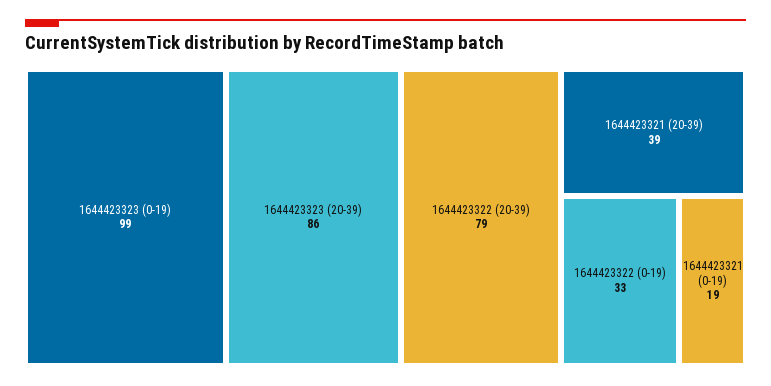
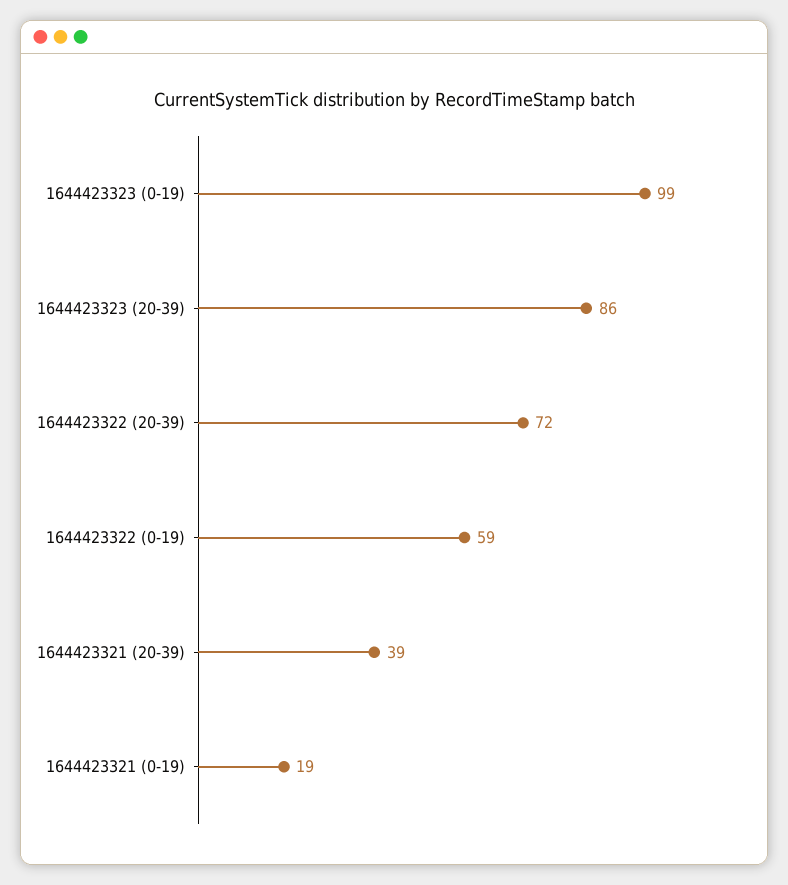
  {
    "1644423323 (0-19)": 99,
    "1644423323 (20-39)": 86,
-   "1644423322 (20-39)": 79,
+   "1644423322 (20-39)": 72,
    "1644423321 (20-39)": 39,
-   "1644423322 (0-19)": 33,
+   "1644423322 (0-19)": 59,
    "1644423321 (0-19)": 19
  }

